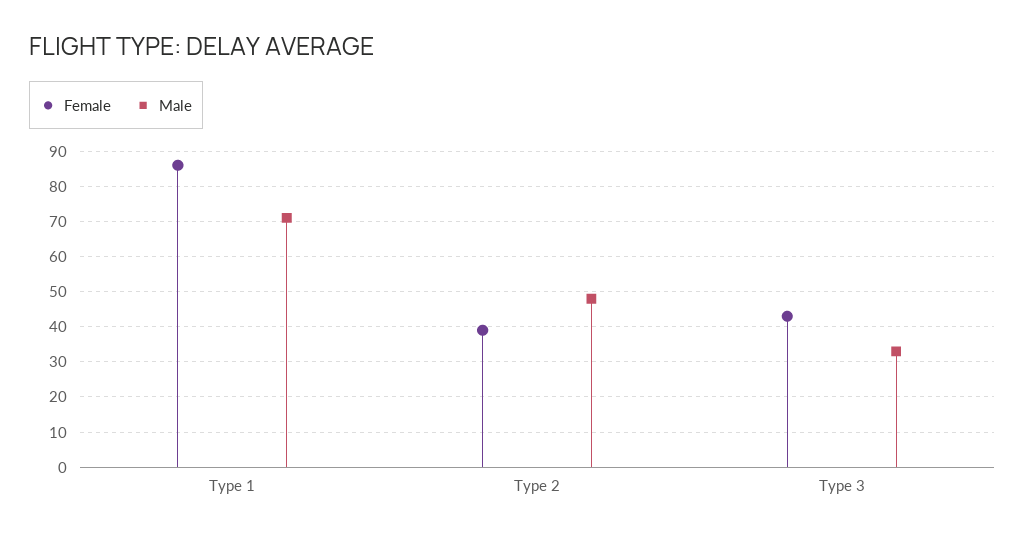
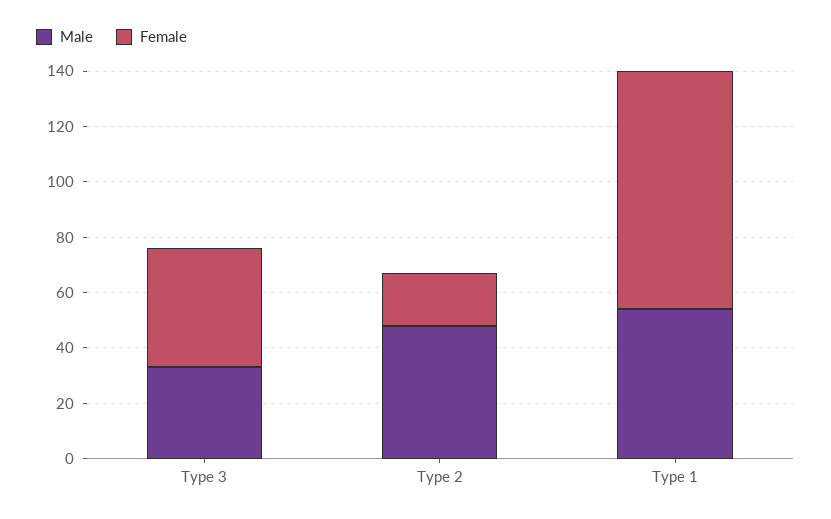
  {
    "Female": {
      "Type 1": 85,
-     "Type 2": 40,
+     "Type 2": 20,
      "Type 3": 45
    },
    "Male": {
-     "Type 1": 70,
+     "Type 1": 55,
      "Type 2": 50,
      "Type 3": 35
    }
  }

